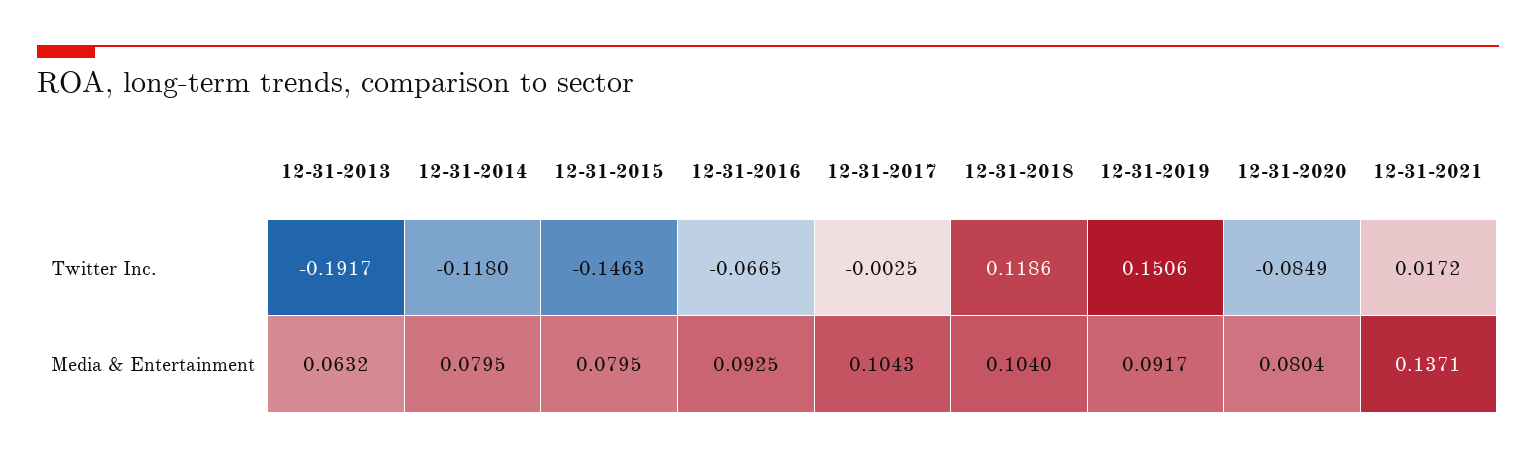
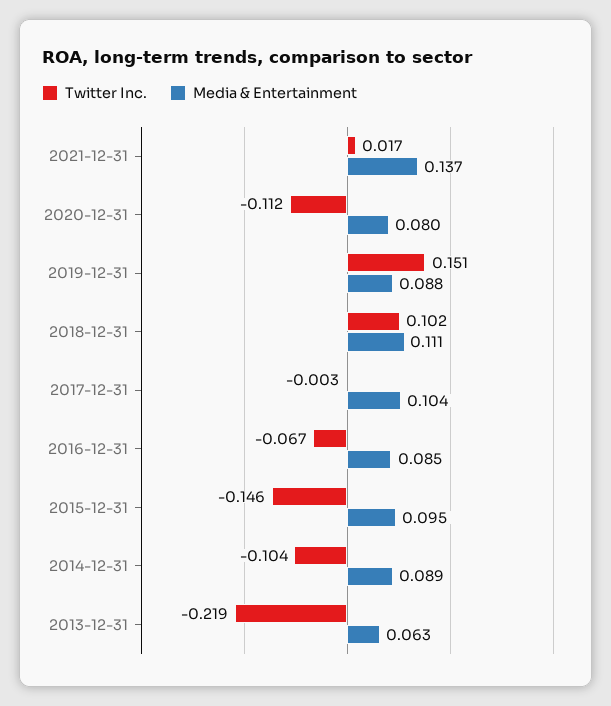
  {
    "Twitter Inc.": {
-     "12-31-2013": -0.1917,
+     "12-31-2013": -0.219,
-     "12-31-2014": -0.118,
+     "12-31-2014": -0.104,
      "12-31-2015": -0.1463,
      "12-31-2016": -0.0665,
      "12-31-2017": -0.0025,
-     "12-31-2018": 0.1186,
+     "12-31-2018": 0.102,
      "12-31-2019": 0.1506,
-     "12-31-2020": -0.0849,
+     "12-31-2020": -0.112,
      "12-31-2021": 0.0172
    },
    "Media & Entertainment": {
      "12-31-2013": 0.0632,
-     "12-31-2014": 0.0795,
+     "12-31-2014": 0.089,
-     "12-31-2015": 0.0795,
+     "12-31-2015": 0.095,
-     "12-31-2016": 0.0925,
+     "12-31-2016": 0.085,
      "12-31-2017": 0.1043,
-     "12-31-2018": 0.104,
+     "12-31-2018": 0.111,
-     "12-31-2019": 0.0917,
+     "12-31-2019": 0.088,
      "12-31-2020": 0.0804,
      "12-31-2021": 0.1371
    }
  }

